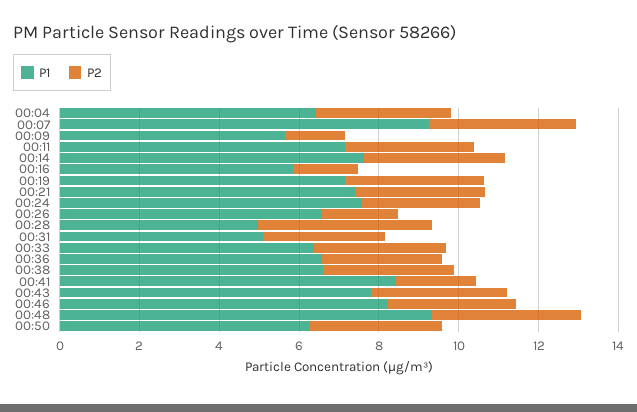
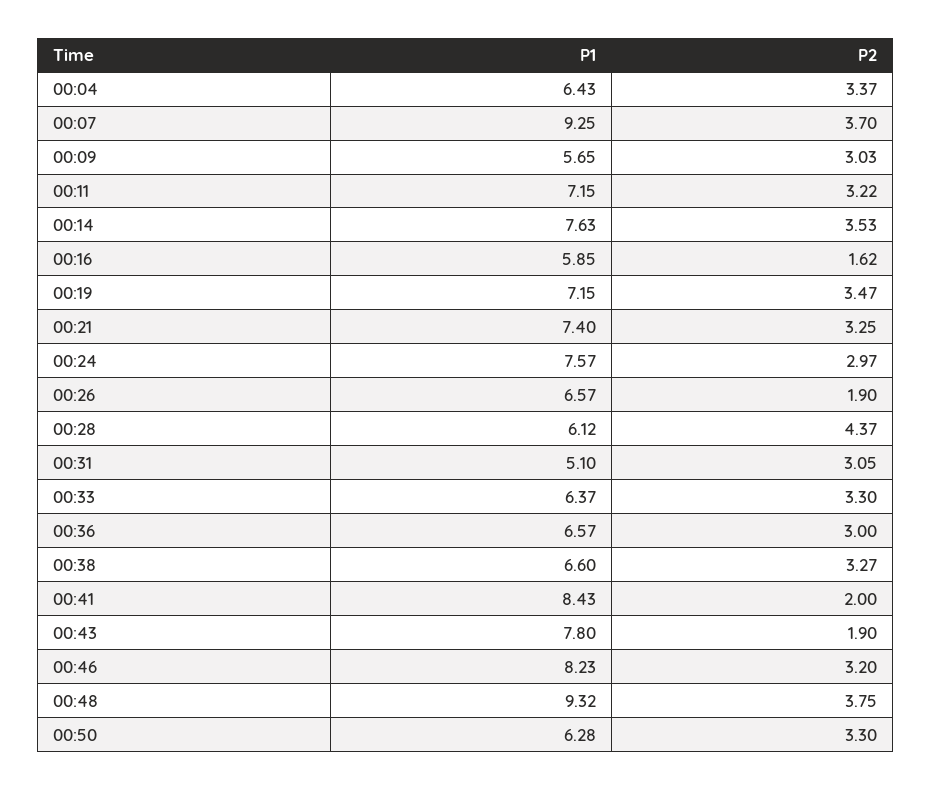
  {
    "P1": {
      "00:04": 6.43,
      "00:07": 9.25,
      "00:09": 5.65,
      "00:11": 7.15,
      "00:14": 7.63,
      "00:16": 5.85,
      "00:19": 7.15,
      "00:21": 7.4,
      "00:24": 7.57,
      "00:26": 6.57,
-     "00:28": 5,
+     "00:28": 6.12,
      "00:31": 5.1,
      "00:33": 6.37,
      "00:36": 6.57,
      "00:38": 6.6,
      "00:41": 8.43,
      "00:43": 7.8,
      "00:46": 8.23,
      "00:48": 9.32,
      "00:50": 6.28
    },
    "P2": {
      "00:04": 3.37,
      "00:07": 3.7,
-     "00:09": 1.5,
+     "00:09": 3.03,
      "00:11": 3.22,
      "00:14": 3.53,
      "00:16": 1.62,
      "00:19": 3.47,
      "00:21": 3.25,
      "00:24": 2.97,
      "00:26": 1.9,
      "00:28": 4.37,
      "00:31": 3.05,
      "00:33": 3.3,
      "00:36": 3,
      "00:38": 3.27,
      "00:41": 2,
-     "00:43": 3.5,
+     "00:43": 1.9,
      "00:46": 3.2,
      "00:48": 3.75,
      "00:50": 3.3
    }
  }

